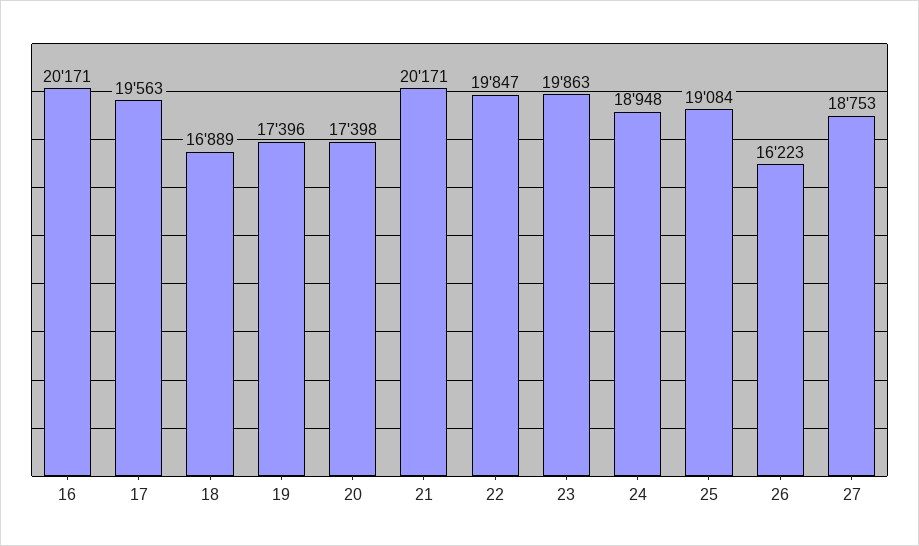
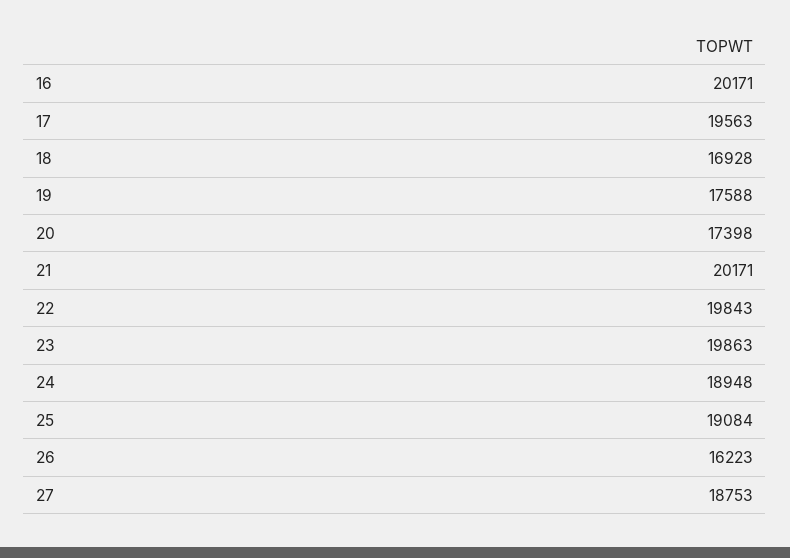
  {
    "16": 20171,
    "17": 19563,
-   "18": 16889,
+   "18": 16928,
-   "19": 17396,
+   "19": 17588,
    "20": 17398,
    "21": 20171,
-   "22": 19847,
+   "22": 19843,
    "23": 19863,
    "24": 18948,
    "25": 19084,
    "26": 16223,
    "27": 18753
  }

